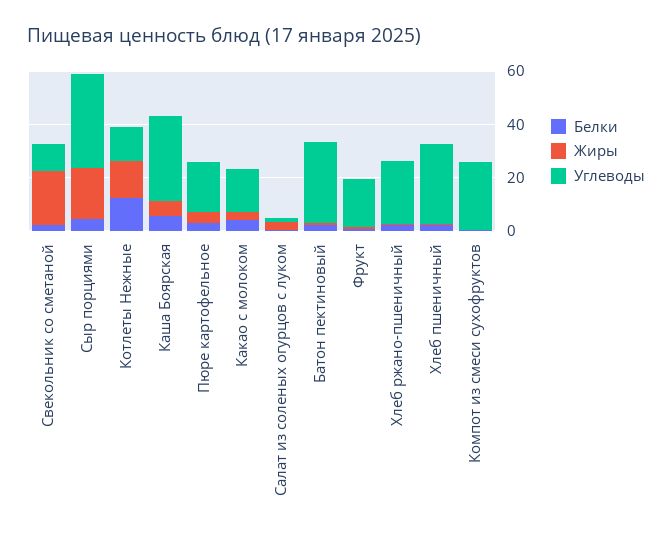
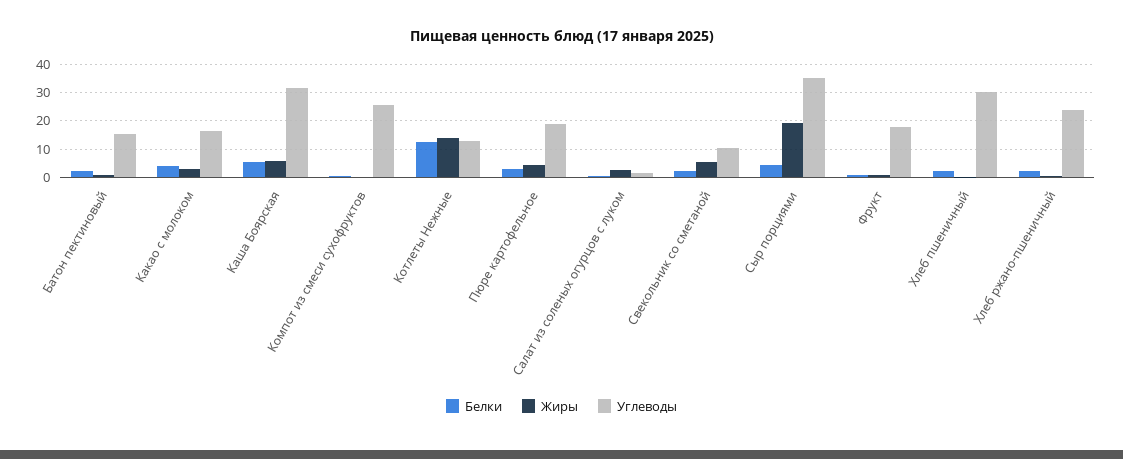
  {
    "Белки": {
      "Свекольник со сметаной": 2.5,
      "Сыр порциями": 5,
      "Котлеты Нежные": 12.5,
      "Каша Боярская": 5,
      "Пюре картофельное": 2.5,
      "Какао с молоком": 5,
      "Салат из соленых огурцов с луком": 0,
      "Батон пектиновый": 2.5,
      "Фрукт": 0,
      "Хлеб ржано-пшеничный": 2.5,
      "Хлеб пшеничный": 2.5,
      "Компот из смеси сухофруктов": 0
    },
    "Жиры": {
-     "Свекольник со сметаной": 20,
+     "Свекольник со сметаной": 5,
      "Сыр порциями": 20,
      "Котлеты Нежные": 15,
      "Каша Боярская": 5,
      "Пюре картофельное": 5,
      "Какао с молоком": 2.5,
      "Салат из соленых огурцов с луком": 2.5,
      "Батон пектиновый": 0,
      "Фрукт": 0,
      "Хлеб ржано-пшеничный": 0,
      "Хлеб пшеничный": 0,
      "Компот из смеси сухофруктов": 0
    },
    "Углеводы": {
      "Свекольник со сметаной": 10,
      "Сыр порциями": 35,
      "Котлеты Нежные": 12.5,
      "Каша Боярская": 32.5,
      "Пюре картофельное": 20,
      "Какао с молоком": 17.5,
      "Салат из соленых огурцов с луком": 2.5,
-     "Батон пектиновый": 30,
+     "Батон пектиновый": 15,
      "Фрукт": 17.5,
      "Хлеб ржано-пшеничный": 25,
      "Хлеб пшеничный": 30,
      "Компот из смеси сухофруктов": 25
    }
  }

